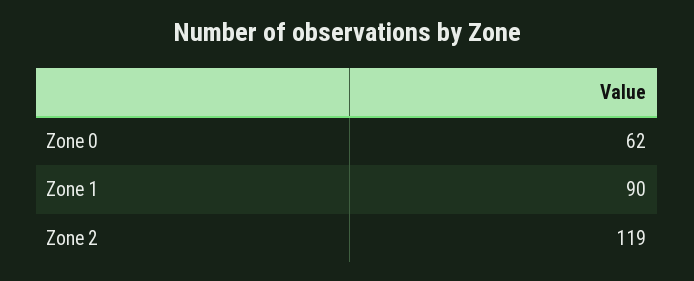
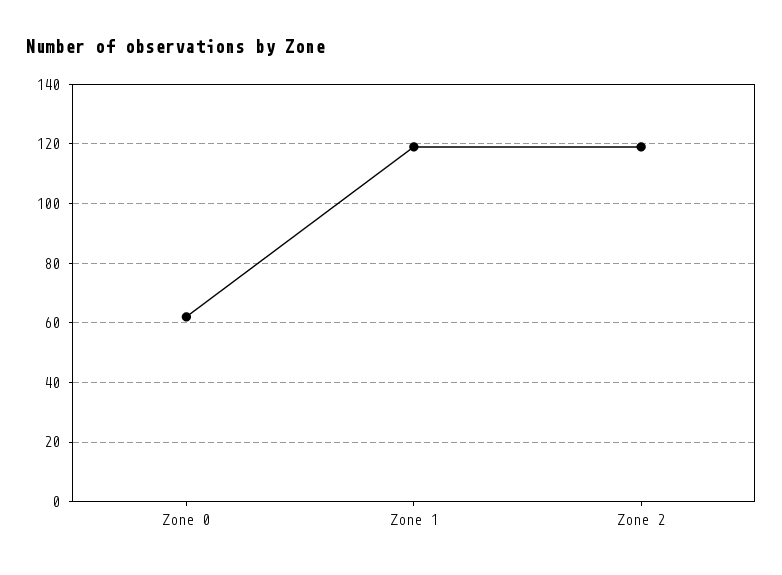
  {
    "Zone 0": 62,
-   "Zone 1": 90,
+   "Zone 1": 120,
    "Zone 2": 119
  }

